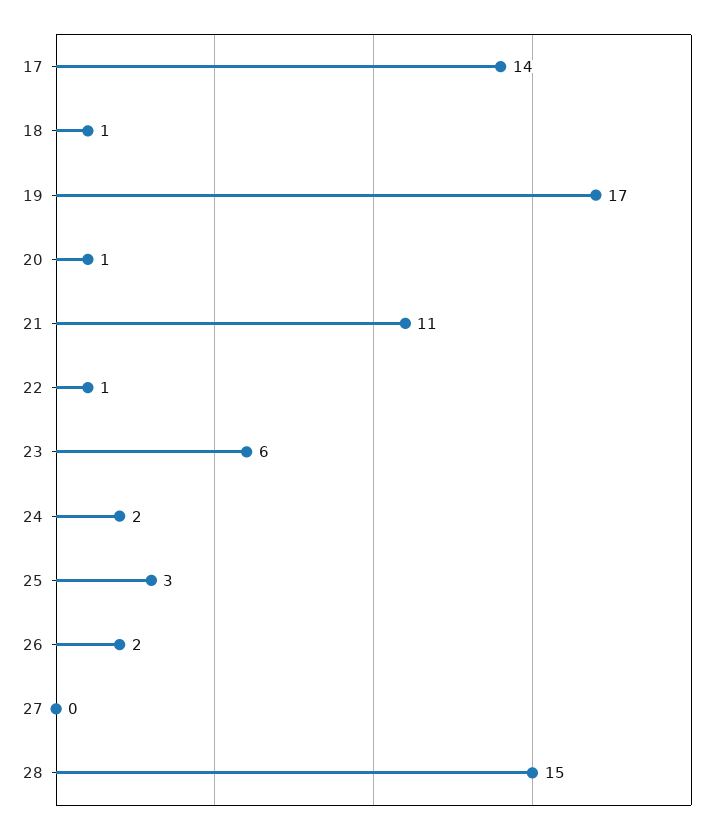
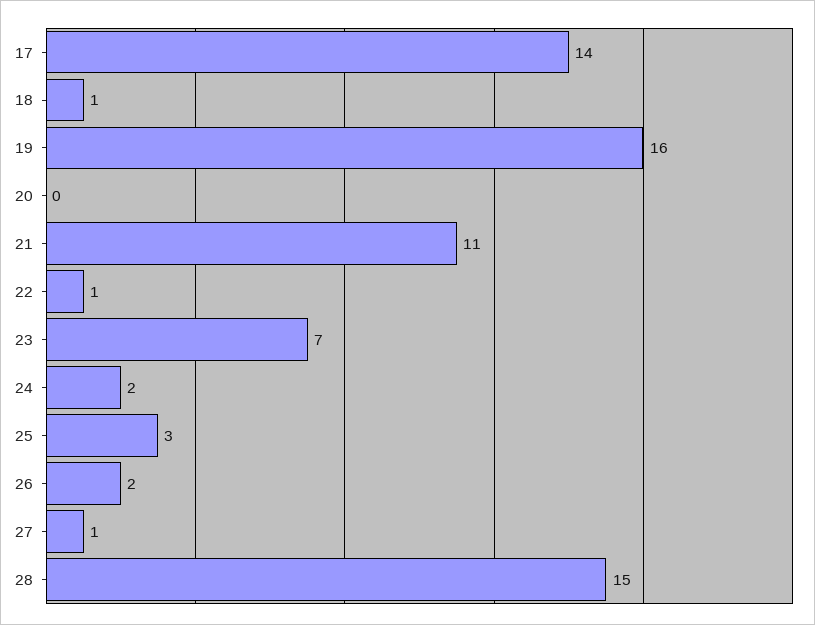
  {
    "17": 14,
    "18": 1,
-   "19": 17,
+   "19": 16,
-   "20": 1,
+   "20": 0,
    "21": 11,
    "22": 1,
-   "23": 6,
+   "23": 7,
    "24": 2,
    "25": 3,
    "26": 2,
-   "27": 0,
+   "27": 1,
    "28": 15
  }

